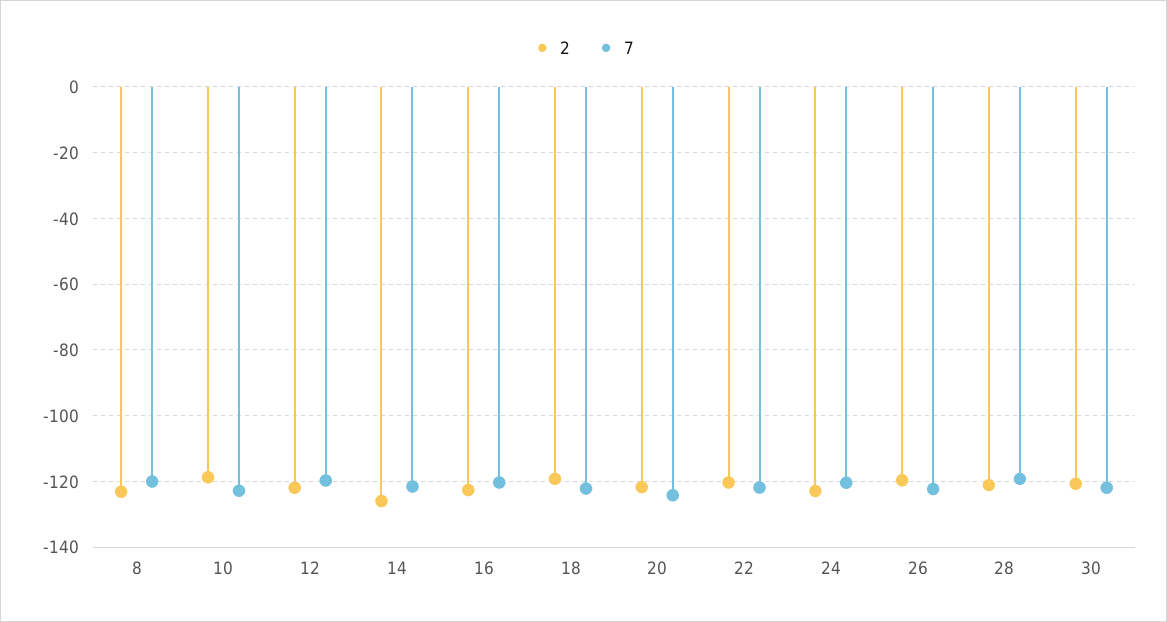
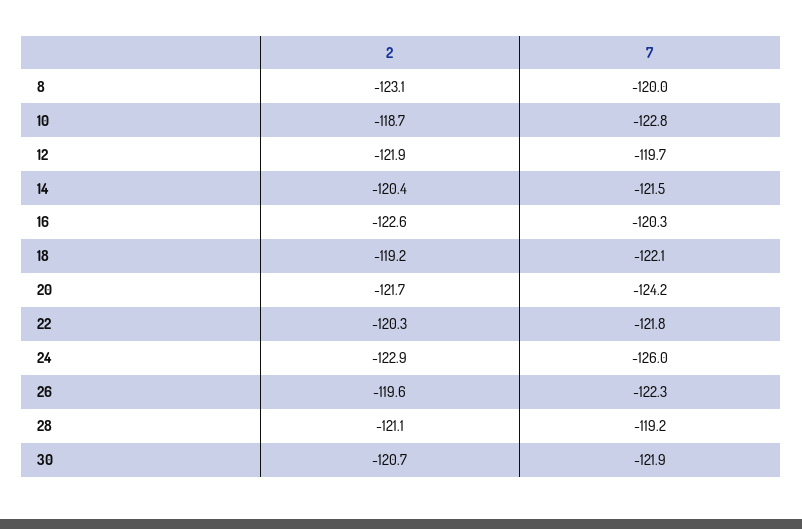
  {
    "2": {
      "8": -123.1,
      "10": -118.7,
      "12": -121.9,
-     "14": -126,
+     "14": -120.4,
      "16": -122.6,
      "18": -119.2,
      "20": -121.7,
      "22": -120.3,
      "24": -122.9,
      "26": -119.6,
      "28": -121.1,
      "30": -120.7
    },
    "7": {
      "8": -120,
      "10": -122.8,
      "12": -119.7,
      "14": -121.5,
      "16": -120.3,
      "18": -122.1,
      "20": -124.2,
      "22": -121.8,
-     "24": -120,
+     "24": -126,
      "26": -122.3,
      "28": -119.2,
      "30": -121.9
    }
  }

